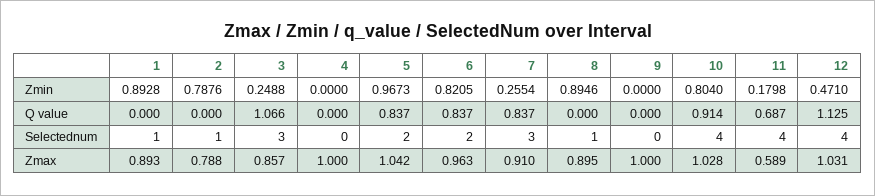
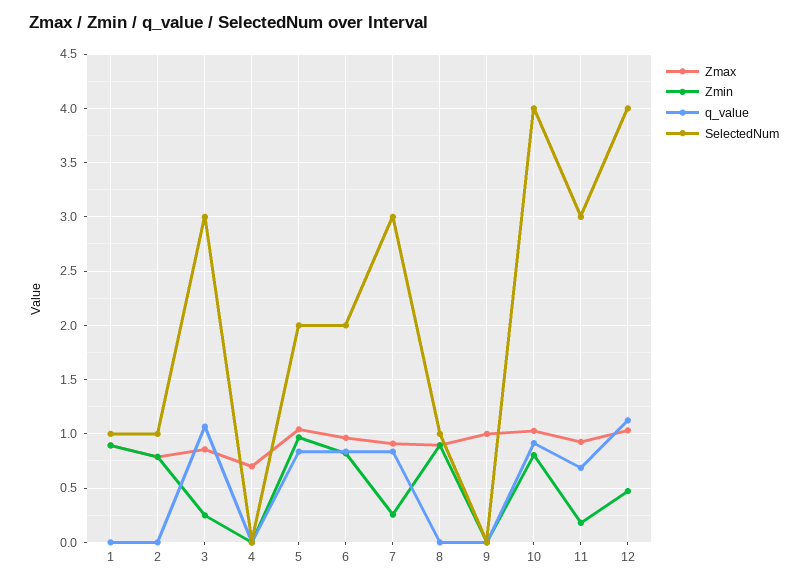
  {
    "Zmin": {
      "1": 0.8928,
      "2": 0.7876,
      "3": 0.2488,
      "4": 0,
      "5": 0.9673,
      "6": 0.8205,
      "7": 0.2554,
      "8": 0.8946,
      "9": 0,
      "10": 0.804,
      "11": 0.1798,
      "12": 0.471
    },
    "Q value": {
      "1": 0,
      "2": 0,
      "3": 1.066,
      "4": 0,
      "5": 0.837,
      "6": 0.837,
      "7": 0.837,
      "8": 0,
      "9": 0,
      "10": 0.914,
      "11": 0.687,
      "12": 1.125
    },
    "Selectednum": {
      "1": 1,
      "2": 1,
      "3": 3,
      "4": 0,
      "5": 2,
      "6": 2,
      "7": 3,
      "8": 1,
      "9": 0,
      "10": 4,
-     "11": 4,
+     "11": 3,
      "12": 4
    },
    "Zmax": {
      "1": 0.893,
      "2": 0.788,
      "3": 0.857,
-     "4": 1,
+     "4": 0.7,
      "5": 1.042,
      "6": 0.963,
      "7": 0.91,
      "8": 0.895,
      "9": 1,
      "10": 1.028,
-     "11": 0.589,
+     "11": 0.9,
      "12": 1.031
    }
  }

